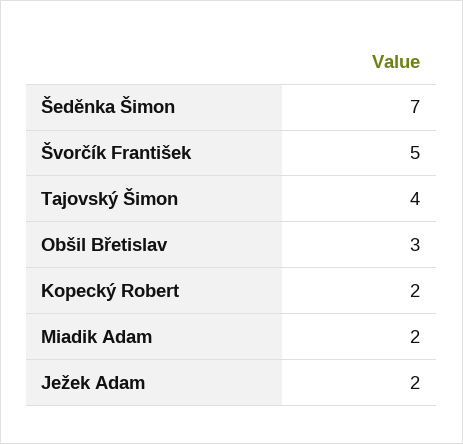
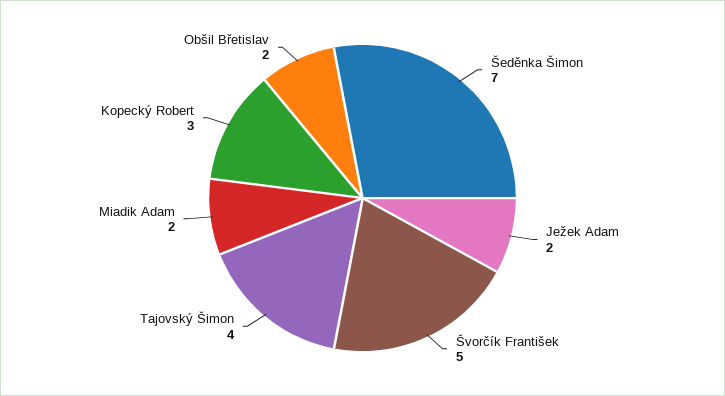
  {
    "Šeděnka Šimon": 7,
    "Švorčík František": 5,
    "Tajovský Šimon": 4,
-   "Obšil Břetislav": 3,
+   "Obšil Břetislav": 2,
-   "Kopecký Robert": 2,
+   "Kopecký Robert": 3,
    "Miadik Adam": 2,
    "Ježek Adam": 2
  }

